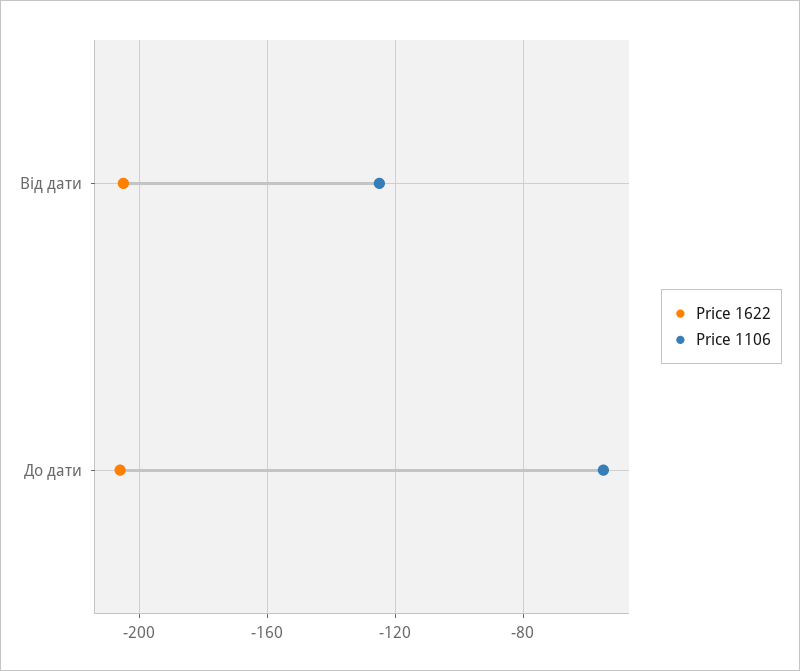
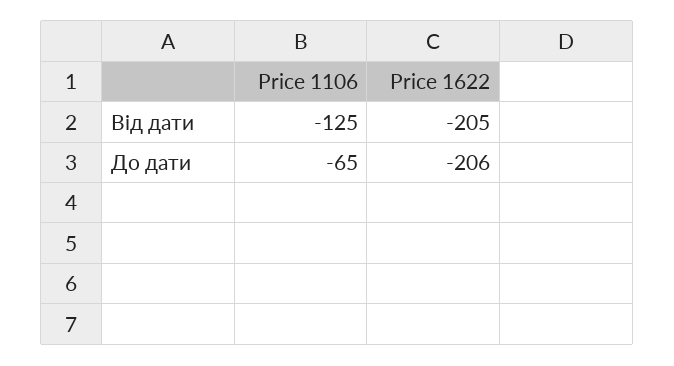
  {
    "Price 1622": {
      "Від дати": -205,
      "До дати": -206
    },
    "Price 1106": {
      "Від дати": -125,
-     "До дати": -55
+     "До дати": -65
    }
  }

